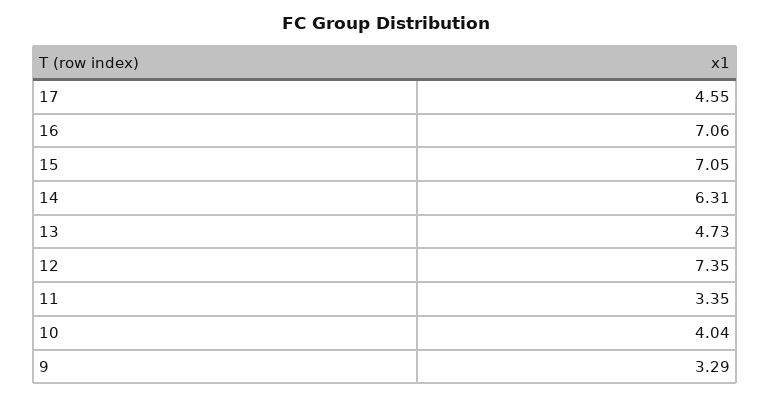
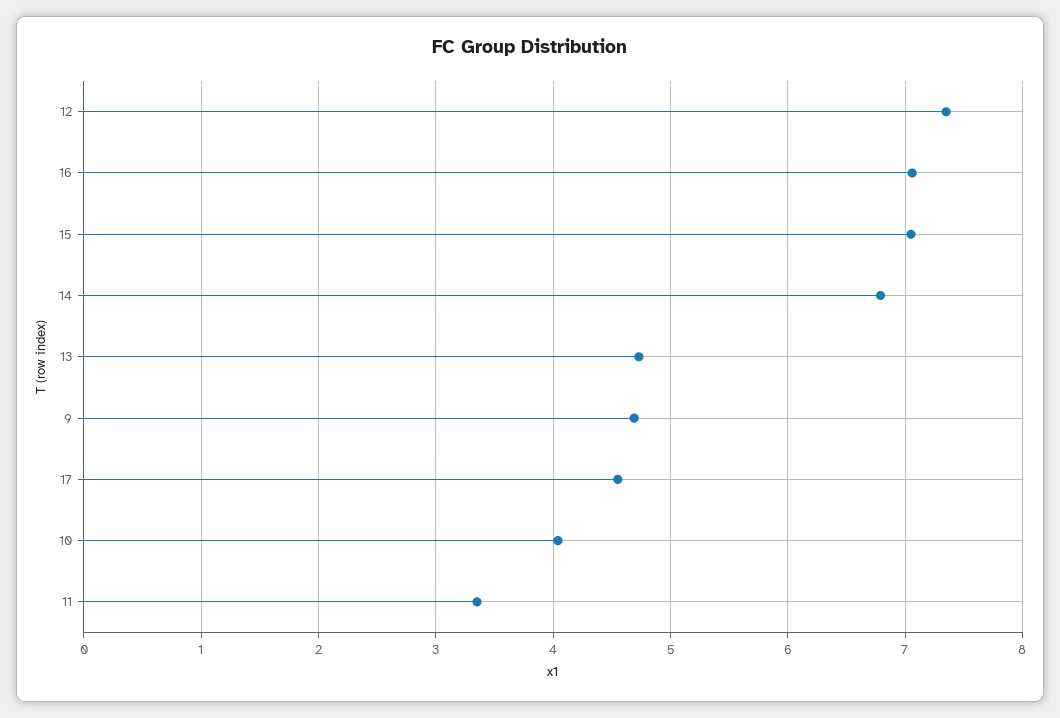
  {
    "17": 4.55,
    "16": 7.06,
    "15": 7.05,
-   "14": 6.31,
+   "14": 6.8,
    "13": 4.73,
    "12": 7.35,
    "11": 3.35,
    "10": 4.04,
-   "9": 3.29
+   "9": 4.7
  }

